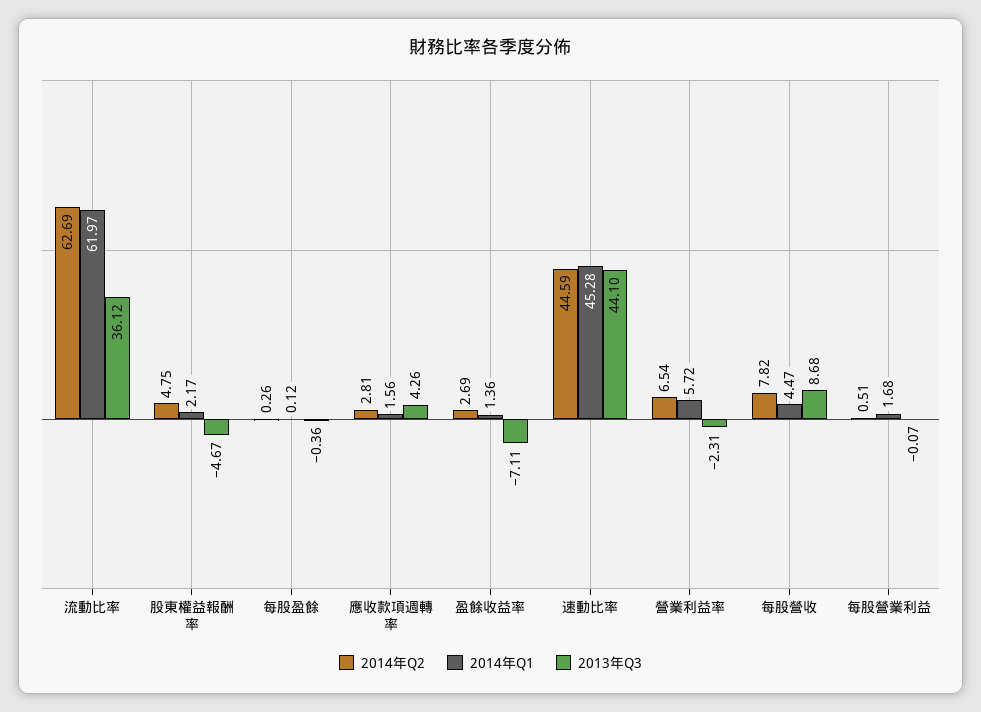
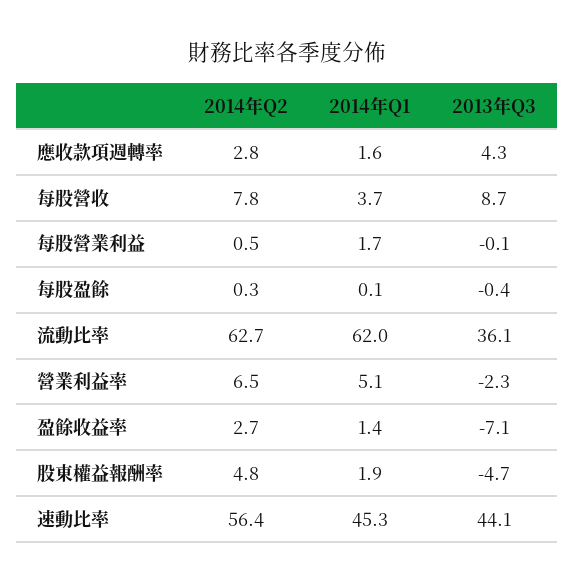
  {
    "2014年Q2": {
      "流動比率": 62.69,
      "股東權益報酬率": 4.75,
      "每股盈餘": 0.26,
      "應收款項週轉率": 2.81,
      "盈餘收益率": 2.69,
-     "速動比率": 44.59,
+     "速動比率": 56.4,
      "營業利益率": 6.54,
      "每股營收": 7.82,
      "每股營業利益": 0.51
    },
    "2014年Q1": {
      "流動比率": 61.97,
-     "股東權益報酬率": 2.17,
+     "股東權益報酬率": 1.9,
      "每股盈餘": 0.12,
      "應收款項週轉率": 1.56,
      "盈餘收益率": 1.36,
      "速動比率": 45.28,
-     "營業利益率": 5.72,
+     "營業利益率": 5.1,
-     "每股營收": 4.47,
+     "每股營收": 3.7,
      "每股營業利益": 1.68
    },
    "2013年Q3": {
      "流動比率": 36.12,
      "股東權益報酬率": -4.67,
      "每股盈餘": -0.36,
      "應收款項週轉率": 4.26,
      "盈餘收益率": -7.11,
      "速動比率": 44.1,
      "營業利益率": -2.31,
      "每股營收": 8.68,
      "每股營業利益": -0.07
    }
  }

